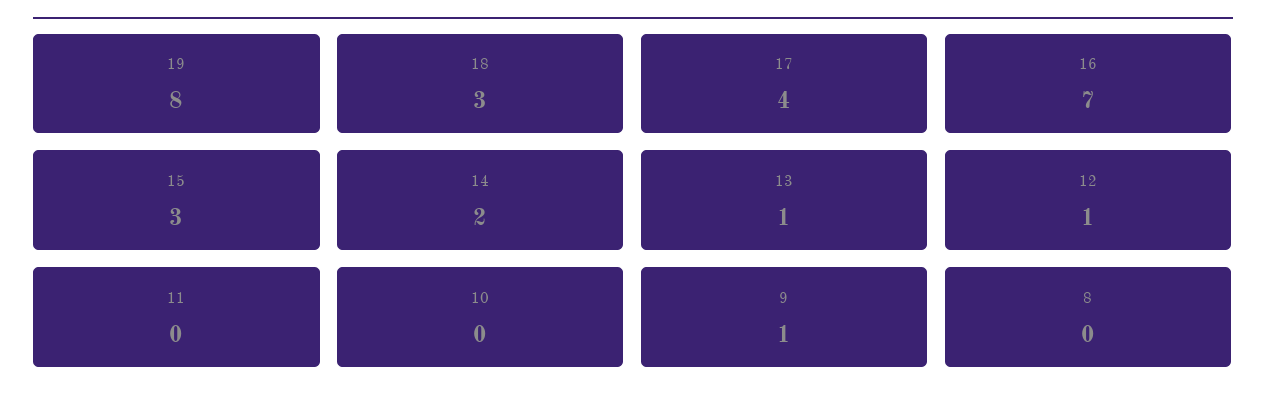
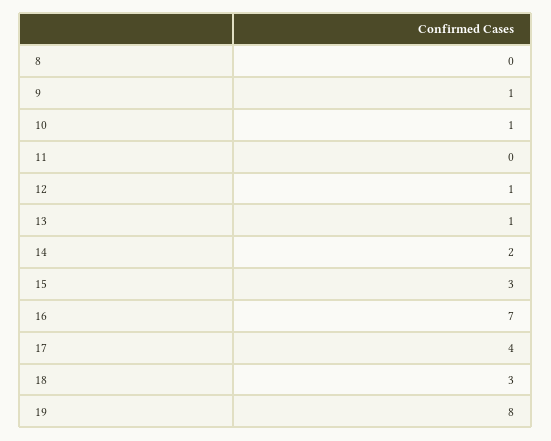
  {
    "19": 8,
    "18": 3,
    "17": 4,
    "16": 7,
    "15": 3,
    "14": 2,
    "13": 1,
    "12": 1,
    "11": 0,
-   "10": 0,
+   "10": 1,
    "9": 1,
    "8": 0
  }

